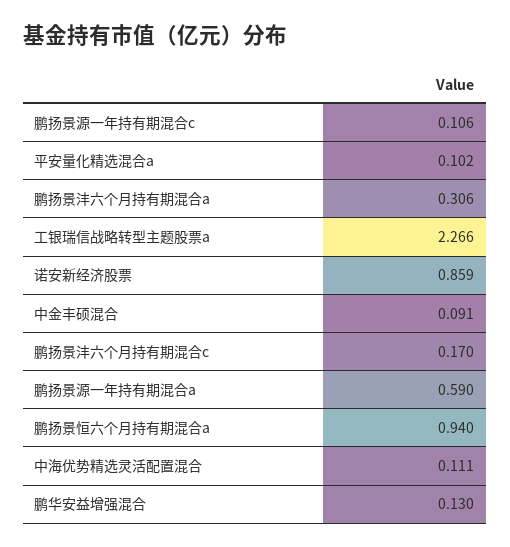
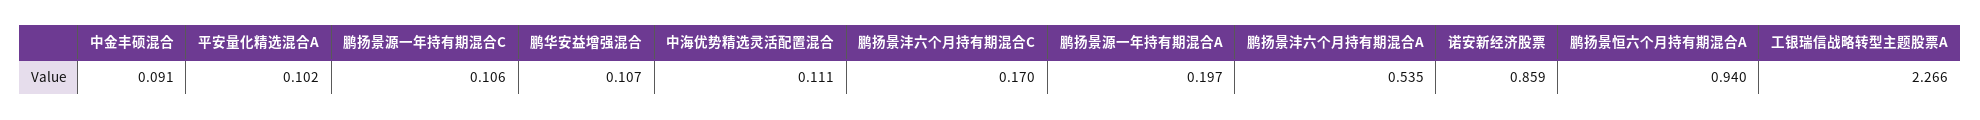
  {
    "鹏扬景源一年持有期混合c": 0.106,
    "平安量化精选混合a": 0.102,
-   "鹏扬景沣六个月持有期混合a": 0.306,
+   "鹏扬景沣六个月持有期混合a": 0.535,
    "工银瑞信战略转型主题股票a": 2.266,
    "诺安新经济股票": 0.859,
    "中金丰硕混合": 0.091,
    "鹏扬景沣六个月持有期混合c": 0.17,
-   "鹏扬景源一年持有期混合a": 0.59,
+   "鹏扬景源一年持有期混合a": 0.197,
    "鹏扬景恒六个月持有期混合a": 0.94,
    "中海优势精选灵活配置混合": 0.111,
-   "鹏华安益增强混合": 0.13
+   "鹏华安益增强混合": 0.107
  }

